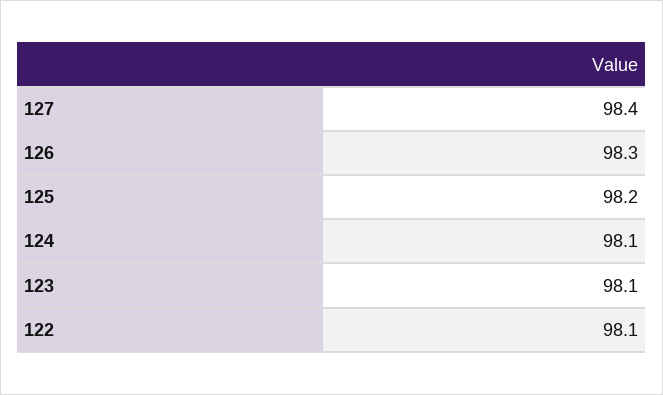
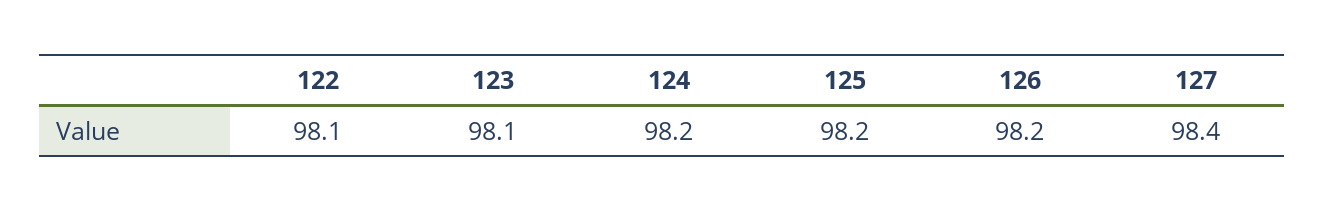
  {
    "127": 98.4,
-   "126": 98.3,
+   "126": 98.2,
    "125": 98.2,
-   "124": 98.1,
+   "124": 98.2,
    "123": 98.1,
    "122": 98.1
  }

